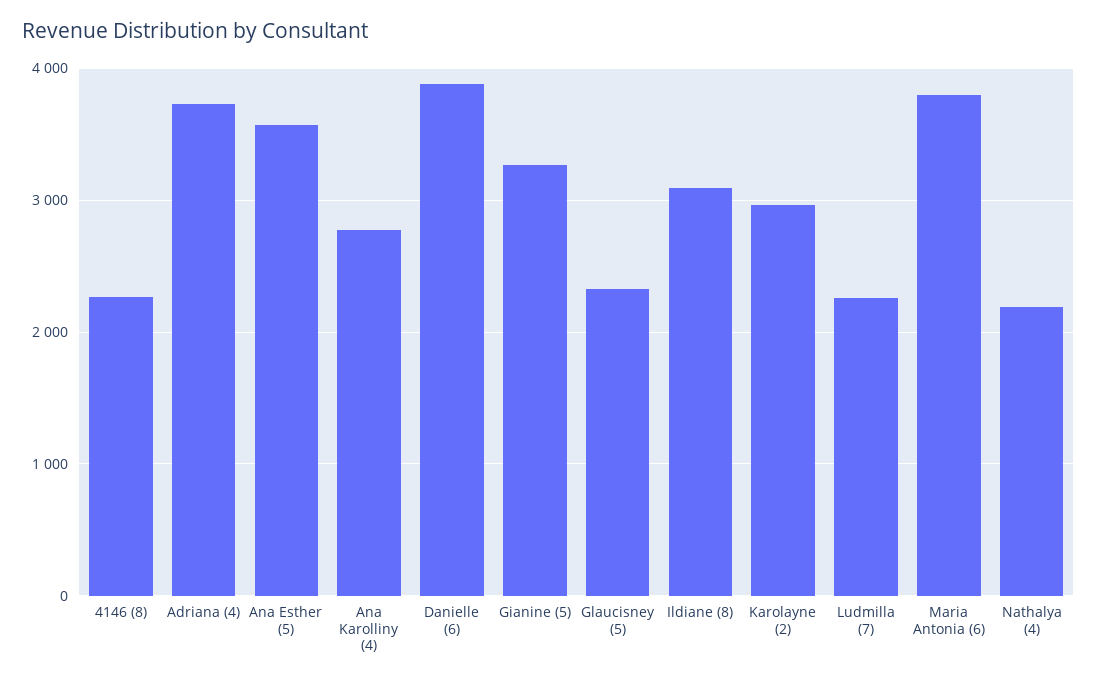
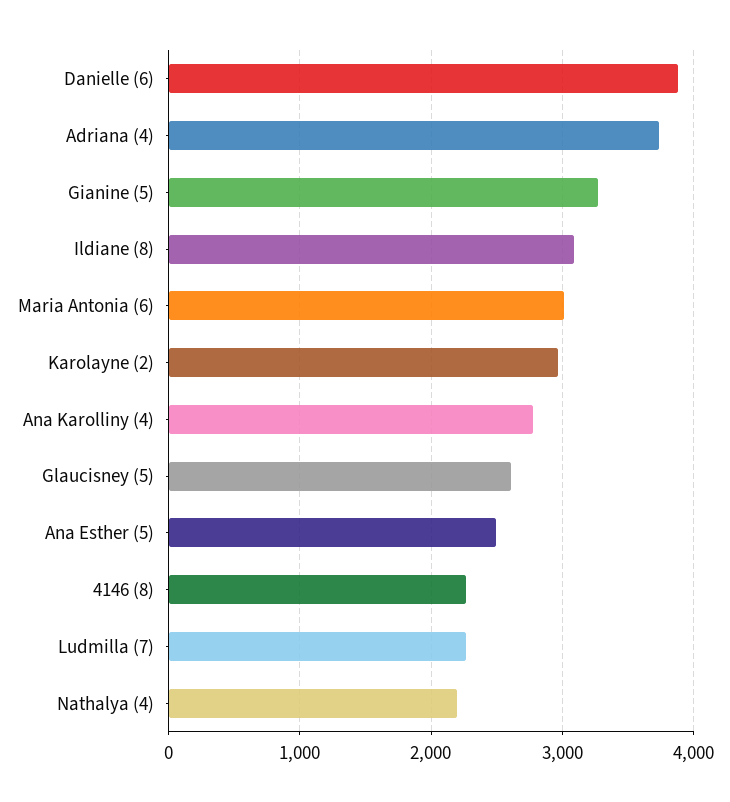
  {
    "4146 (8)": 2300,
    "Adriana (4)": 3700,
-   "Ana Esther (5)": 3600,
+   "Ana Esther (5)": 2500,
    "Ana Karolliny (4)": 2800,
    "Danielle (6)": 3900,
    "Gianine (5)": 3300,
-   "Glaucisney (5)": 2300,
+   "Glaucisney (5)": 2600,
    "Ildiane (8)": 3100,
    "Karolayne (2)": 3000,
    "Ludmilla (7)": 2300,
-   "Maria Antonia (6)": 3800,
+   "Maria Antonia (6)": 3000,
    "Nathalya (4)": 2200
  }

